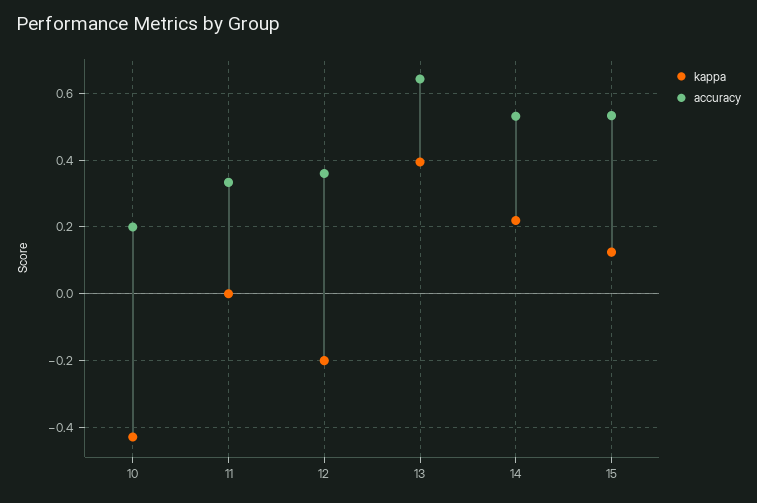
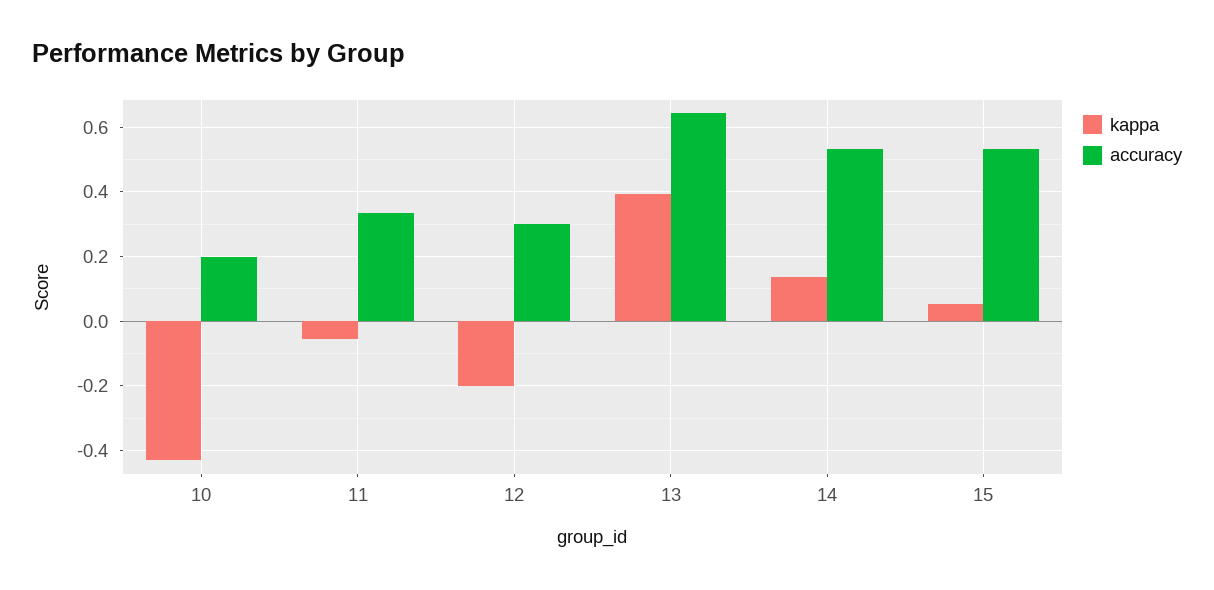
  {
    "kappa": {
      "10": -0.42,
-     "11": 0,
+     "11": -0.06,
      "12": -0.2,
      "13": 0.4,
-     "14": 0.22,
+     "14": 0.14,
-     "15": 0.12
+     "15": 0.06
    },
    "accuracy": {
      "10": 0.2,
      "11": 0.34,
-     "12": 0.36,
+     "12": 0.3,
      "13": 0.64,
      "14": 0.54,
      "15": 0.54
    }
  }

